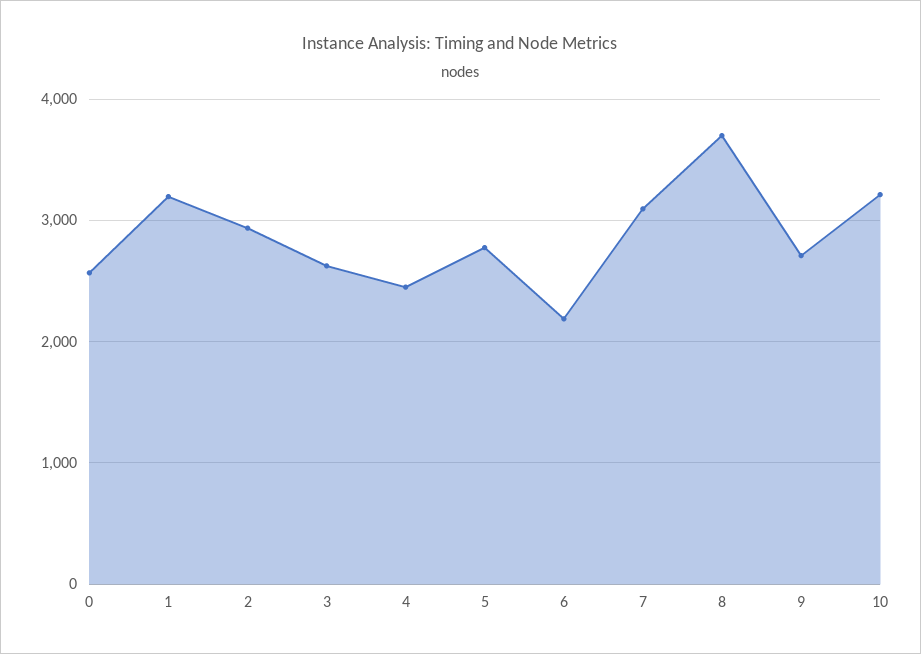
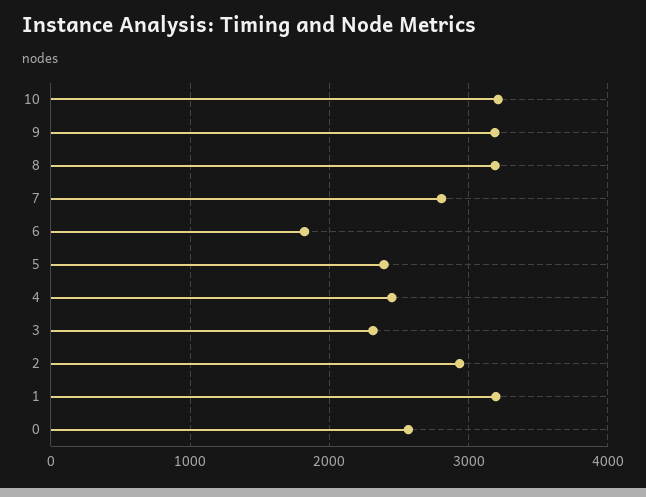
  {
    "0": 2600,
    "1": 3200,
    "2": 2900,
-   "3": 2600,
+   "3": 2300,
    "4": 2400,
-   "5": 2800,
+   "5": 2400,
-   "6": 2200,
+   "6": 1800,
-   "7": 3100,
+   "7": 2800,
-   "8": 3700,
+   "8": 3200,
-   "9": 2700,
+   "9": 3200,
    "10": 3200
  }

